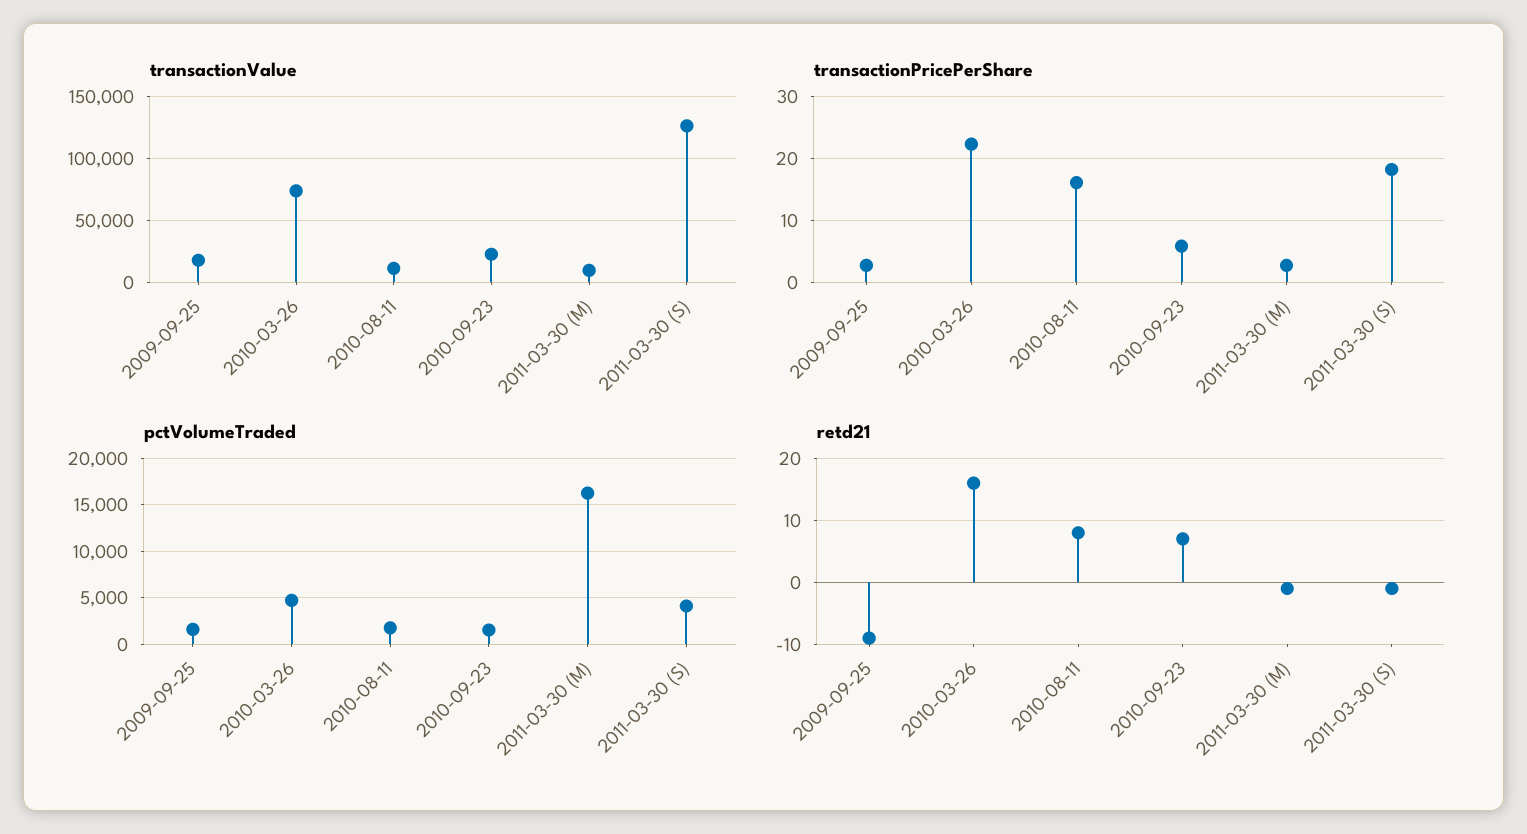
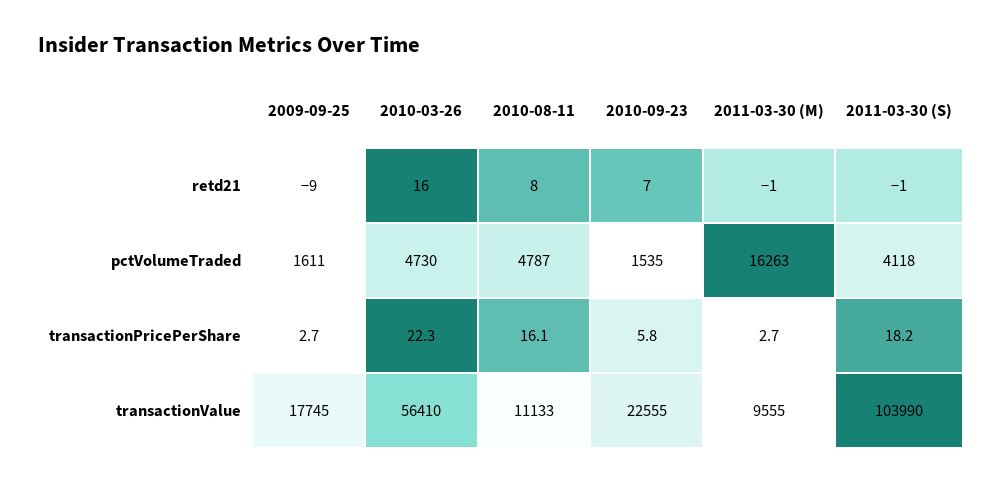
  {
    "transactionValue": {
      "2009-09-25": 17745,
-     "2010-03-26": 75000,
+     "2010-03-26": 56410,
      "2010-08-11": 11133,
      "2010-09-23": 22555,
      "2011-03-30 (M)": 9555,
-     "2011-03-30 (S)": 125000
+     "2011-03-30 (S)": 103990
    },
    "transactionPricePerShare": {
      "2009-09-25": 2.7,
      "2010-03-26": 22.3,
      "2010-08-11": 16.1,
      "2010-09-23": 5.8,
      "2011-03-30 (M)": 2.7,
      "2011-03-30 (S)": 18.2
    },
    "pctVolumeTraded": {
      "2009-09-25": 1611,
      "2010-03-26": 4730,
-     "2010-08-11": 2000,
+     "2010-08-11": 4787,
      "2010-09-23": 1535,
      "2011-03-30 (M)": 16263,
      "2011-03-30 (S)": 4118
    },
    "retd21": {
      "2009-09-25": -9,
      "2010-03-26": 16,
      "2010-08-11": 8,
      "2010-09-23": 7,
      "2011-03-30 (M)": -1,
      "2011-03-30 (S)": -1
    }
  }

